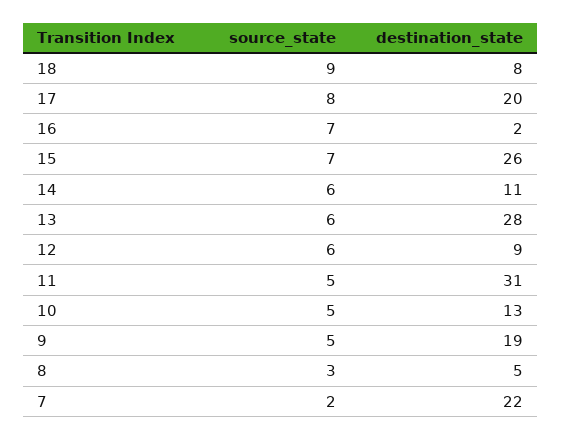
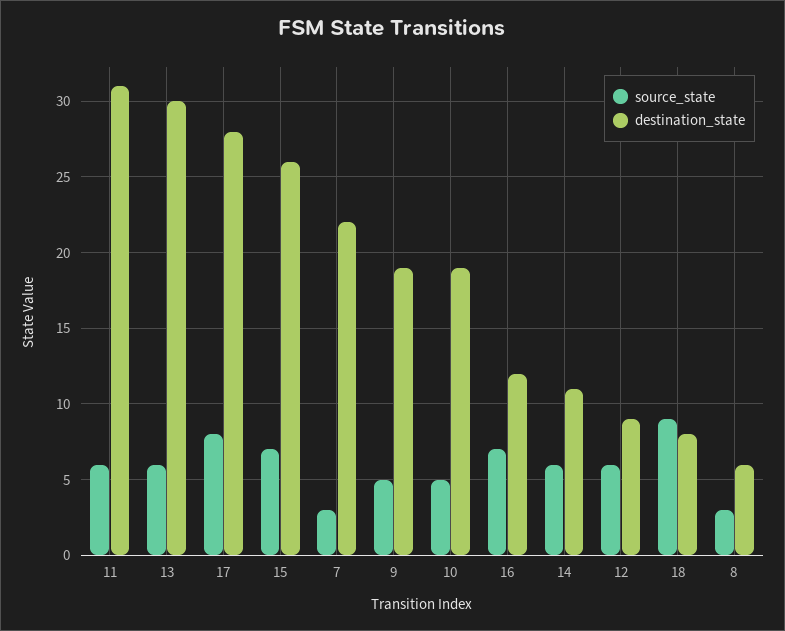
  {
    "source_state": {
      "18": 9,
      "17": 8,
      "16": 7,
      "15": 7,
      "14": 6,
      "13": 6,
      "12": 6,
-     "11": 5,
+     "11": 6,
      "10": 5,
      "9": 5,
      "8": 3,
-     "7": 2
+     "7": 3
    },
    "destination_state": {
      "18": 8,
-     "17": 20,
+     "17": 28,
-     "16": 2,
+     "16": 12,
      "15": 26,
      "14": 11,
-     "13": 28,
+     "13": 30,
      "12": 9,
      "11": 31,
-     "10": 13,
+     "10": 19,
      "9": 19,
-     "8": 5,
+     "8": 6,
      "7": 22
    }
  }

